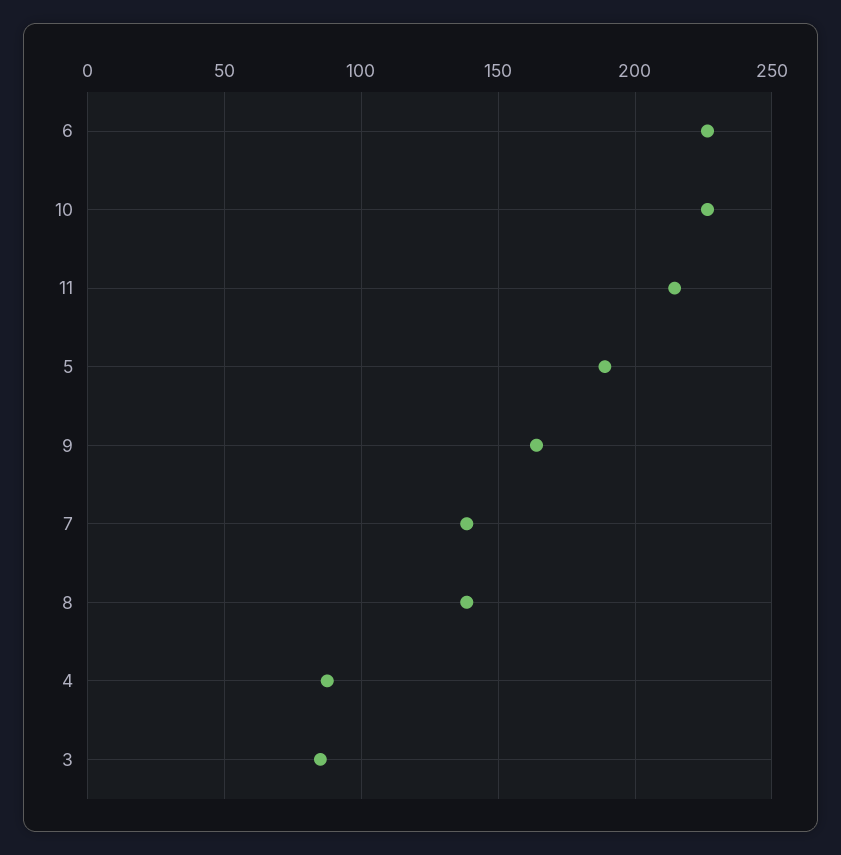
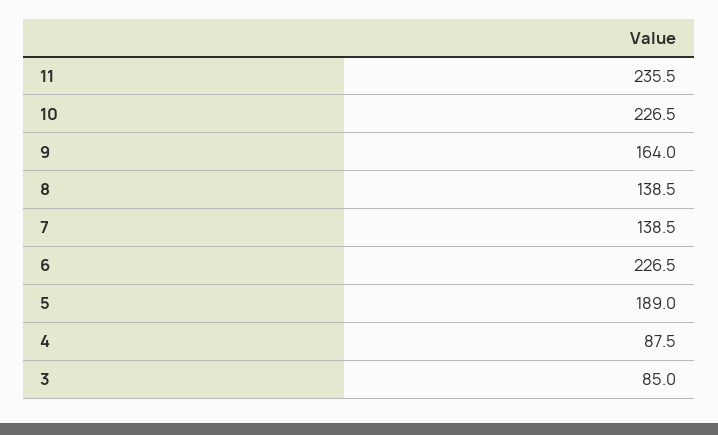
  {
    "6": 226.5,
    "10": 226.5,
-   "11": 215,
+   "11": 235.5,
    "5": 189,
    "9": 164,
    "7": 138.5,
    "8": 138.5,
    "4": 87.5,
    "3": 85
  }

